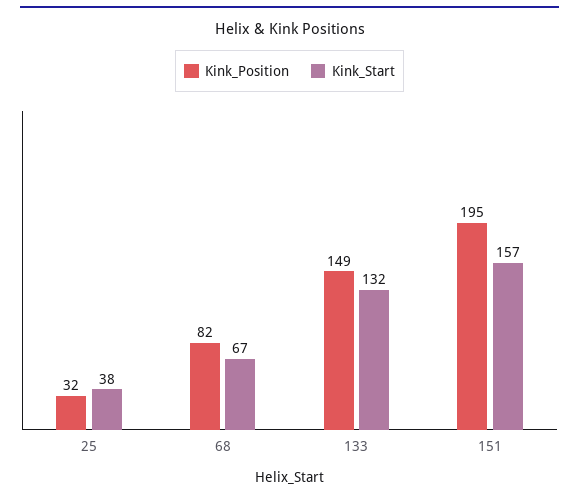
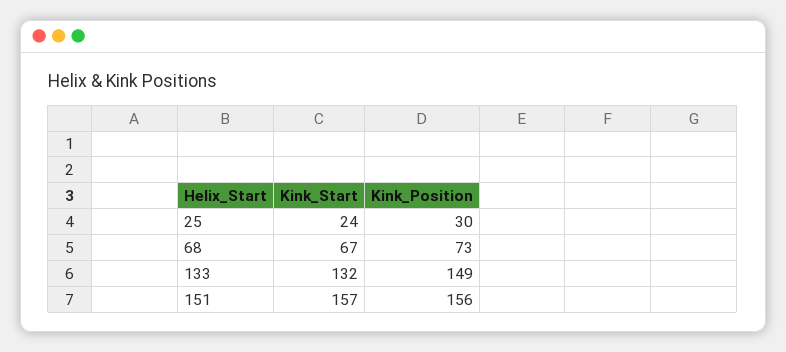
  {
    "Kink_Position": {
-     "25": 32,
+     "25": 30,
-     "68": 82,
+     "68": 73,
      "133": 149,
-     "151": 195
+     "151": 156
    },
    "Kink_Start": {
-     "25": 38,
+     "25": 24,
      "68": 67,
      "133": 132,
      "151": 157
    }
  }

